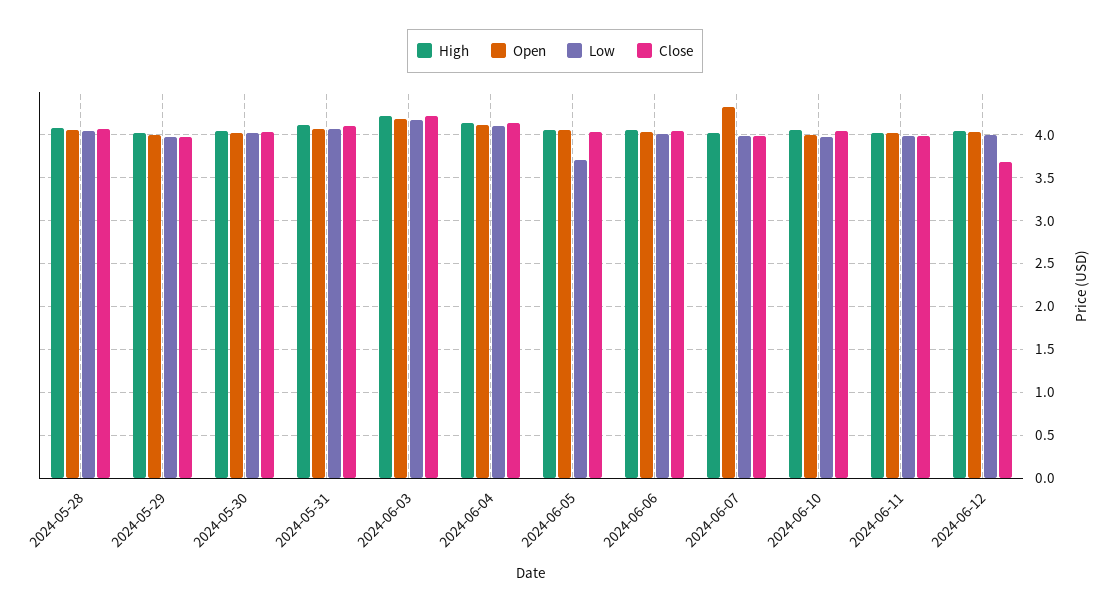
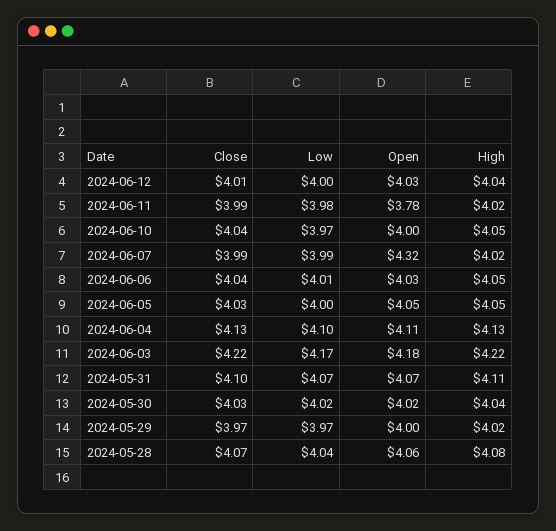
  {
    "High": {
      "2024-05-28": 4.08,
      "2024-05-29": 4.02,
      "2024-05-30": 4.04,
      "2024-05-31": 4.11,
      "2024-06-03": 4.22,
      "2024-06-04": 4.13,
      "2024-06-05": 4.05,
      "2024-06-06": 4.05,
      "2024-06-07": 4.02,
      "2024-06-10": 4.05,
      "2024-06-11": 4.02,
      "2024-06-12": 4.04
    },
    "Open": {
      "2024-05-28": 4.06,
      "2024-05-29": 4,
      "2024-05-30": 4.02,
      "2024-05-31": 4.07,
      "2024-06-03": 4.18,
      "2024-06-04": 4.11,
      "2024-06-05": 4.05,
      "2024-06-06": 4.03,
      "2024-06-07": 4.32,
      "2024-06-10": 4,
-     "2024-06-11": 4,
+     "2024-06-11": 3.78,
      "2024-06-12": 4.03
    },
    "Low": {
      "2024-05-28": 4.04,
      "2024-05-29": 3.97,
      "2024-05-30": 4.02,
      "2024-05-31": 4.07,
      "2024-06-03": 4.17,
      "2024-06-04": 4.1,
-     "2024-06-05": 3.7,
+     "2024-06-05": 4,
      "2024-06-06": 4.01,
      "2024-06-07": 3.99,
      "2024-06-10": 3.97,
      "2024-06-11": 3.98,
      "2024-06-12": 4
    },
    "Close": {
      "2024-05-28": 4.07,
      "2024-05-29": 3.97,
      "2024-05-30": 4.03,
      "2024-05-31": 4.1,
      "2024-06-03": 4.22,
      "2024-06-04": 4.13,
      "2024-06-05": 4.03,
      "2024-06-06": 4.04,
      "2024-06-07": 3.99,
      "2024-06-10": 4.04,
      "2024-06-11": 3.99,
-     "2024-06-12": 3.7
+     "2024-06-12": 4.01
    }
  }

